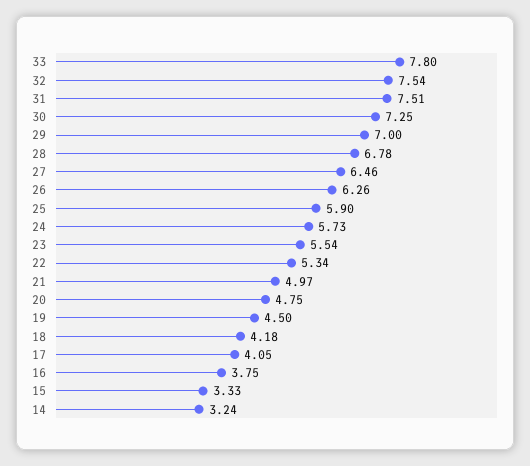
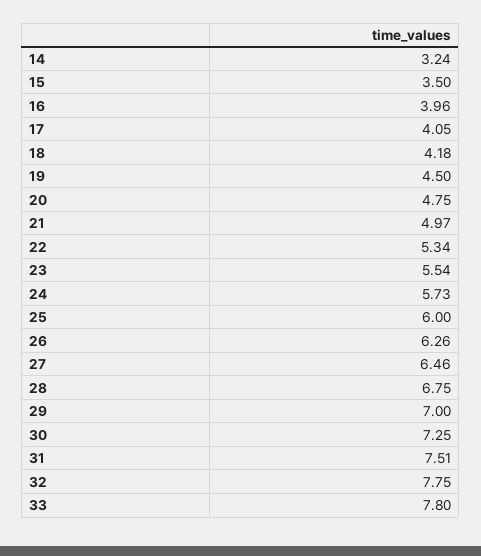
  {
    "33": 7.8,
-   "32": 7.54,
+   "32": 7.75,
    "31": 7.51,
    "30": 7.25,
    "29": 7,
-   "28": 6.78,
+   "28": 6.75,
    "27": 6.46,
    "26": 6.26,
-   "25": 5.9,
+   "25": 6,
    "24": 5.73,
    "23": 5.54,
    "22": 5.34,
    "21": 4.97,
    "20": 4.75,
    "19": 4.5,
    "18": 4.18,
    "17": 4.05,
-   "16": 3.75,
+   "16": 3.96,
-   "15": 3.33,
+   "15": 3.5,
    "14": 3.24
  }

